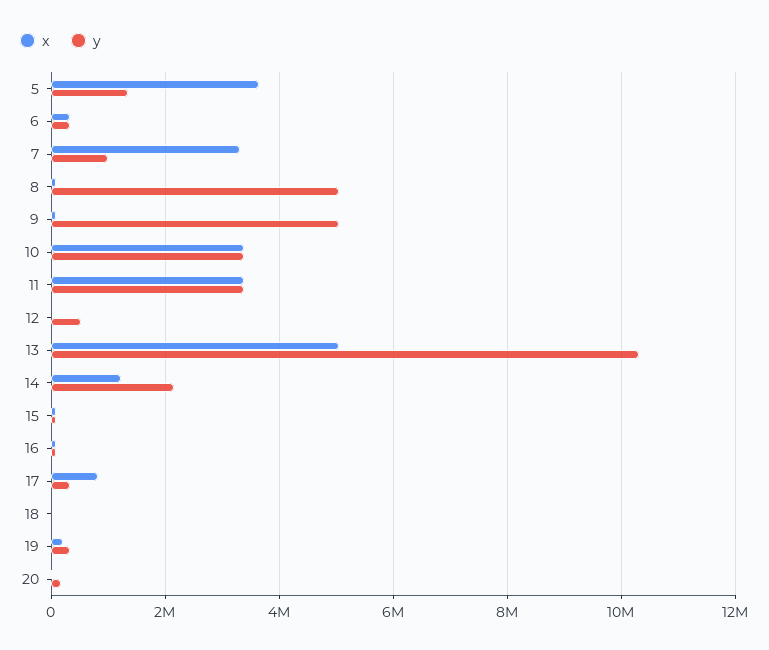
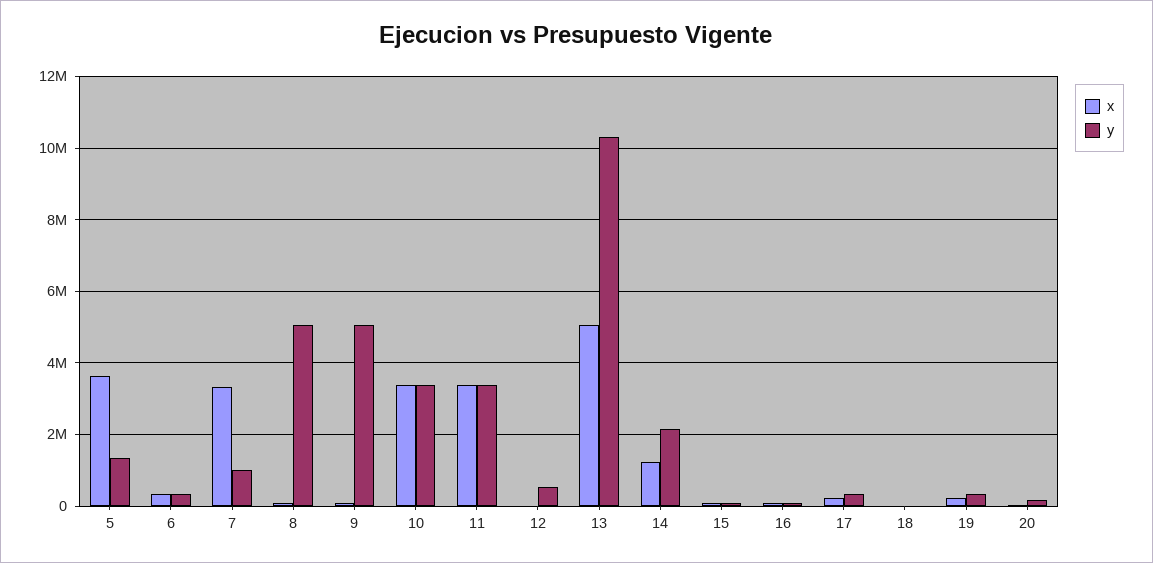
  {
    "x": {
      "5": 3600000,
      "6": 400000,
      "7": 3400000,
      "8": 0,
      "9": 0,
      "10": 3400000,
      "11": 3400000,
      "12": 0,
      "13": 5000000,
      "14": 1200000,
      "15": 0,
      "16": 0,
-     "17": 800000,
+     "17": 200000,
      "18": 0,
      "19": 200000,
      "20": 0
    },
    "y": {
      "5": 1400000,
      "6": 400000,
      "7": 1000000,
      "8": 5000000,
      "9": 5000000,
      "10": 3400000,
      "11": 3400000,
      "12": 600000,
      "13": 10400000,
      "14": 2200000,
      "15": 0,
      "16": 0,
      "17": 400000,
      "18": 0,
      "19": 400000,
      "20": 200000
    }
  }

